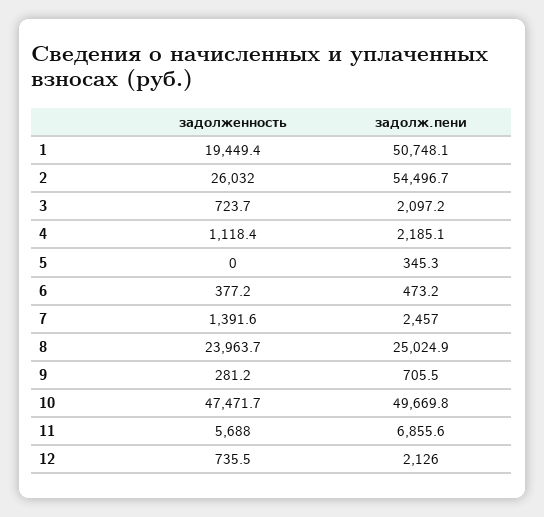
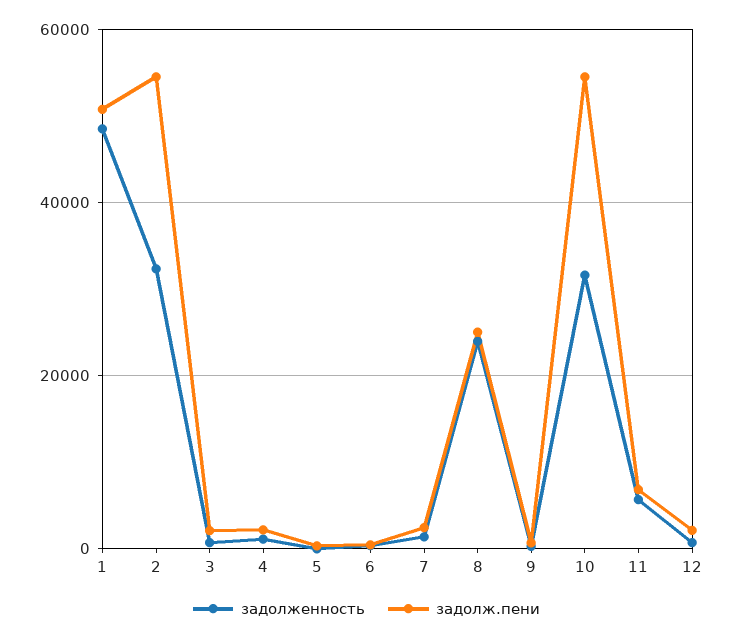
  {
    "задолженность": {
-     "1": 19449.4,
+     "1": 48000,
-     "2": 26032,
+     "2": 32000,
      "3": 723.7,
      "4": 1118.4,
      "5": 0,
      "6": 377.2,
      "7": 1391.6,
      "8": 23963.7,
      "9": 281.2,
-     "10": 47471.7,
+     "10": 32000,
      "11": 5688,
      "12": 735.5
    },
    "задолж.пени": {
      "1": 50748.1,
      "2": 54496.7,
      "3": 2097.2,
      "4": 2185.1,
      "5": 345.3,
      "6": 473.2,
      "7": 2457,
      "8": 25024.9,
      "9": 705.5,
-     "10": 49669.8,
+     "10": 54000,
      "11": 6855.6,
      "12": 2126
    }
  }

